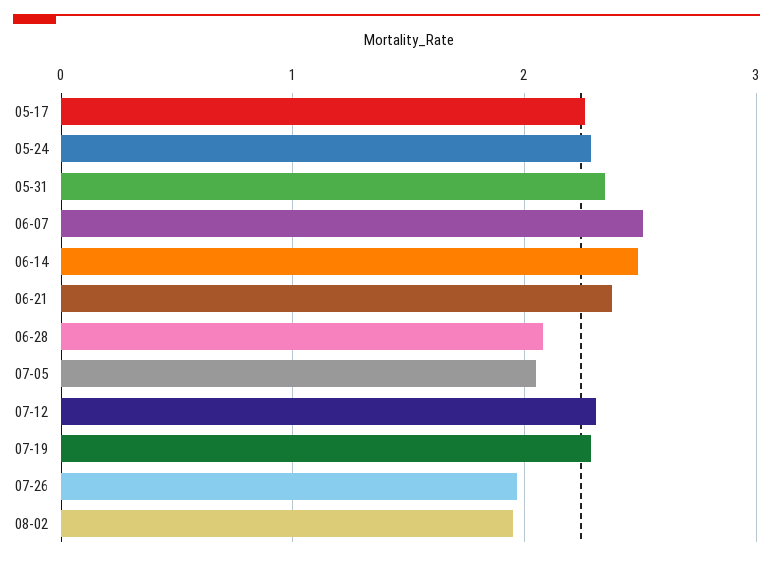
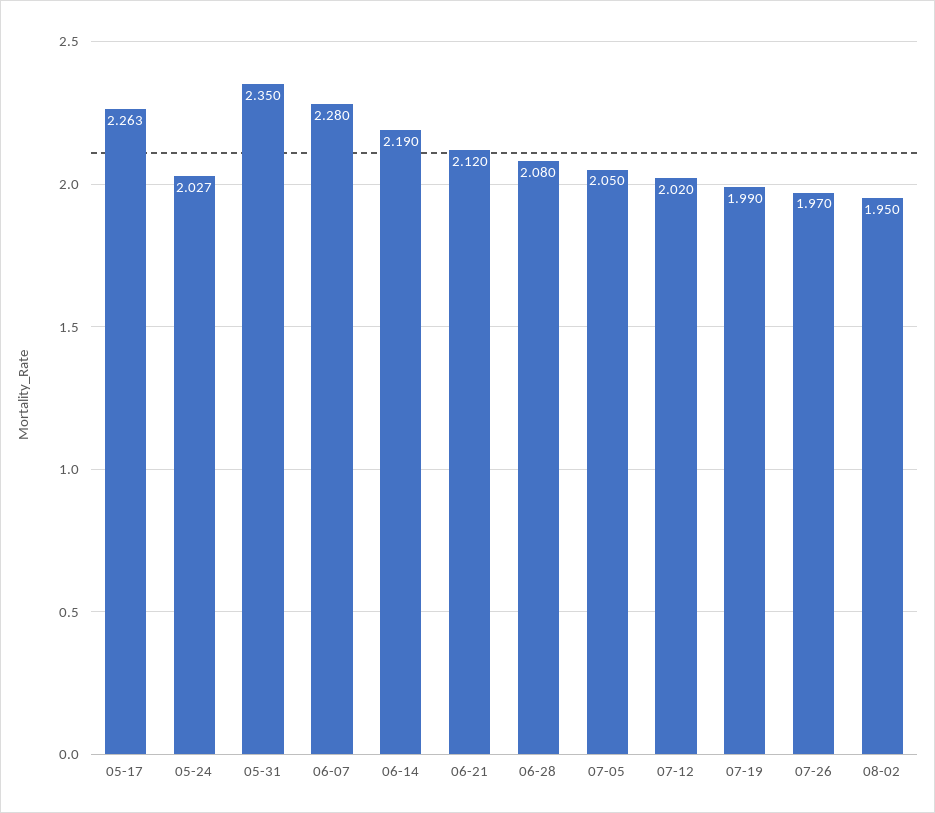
  {
    "05-17": 2.263,
-   "05-24": 2.3,
+   "05-24": 2.027,
    "05-31": 2.35,
-   "06-07": 2.5,
+   "06-07": 2.28,
-   "06-14": 2.5,
+   "06-14": 2.19,
-   "06-21": 2.4,
+   "06-21": 2.12,
    "06-28": 2.08,
    "07-05": 2.05,
-   "07-12": 2.3,
+   "07-12": 2.02,
-   "07-19": 2.3,
+   "07-19": 1.99,
    "07-26": 1.97,
    "08-02": 1.95
  }

